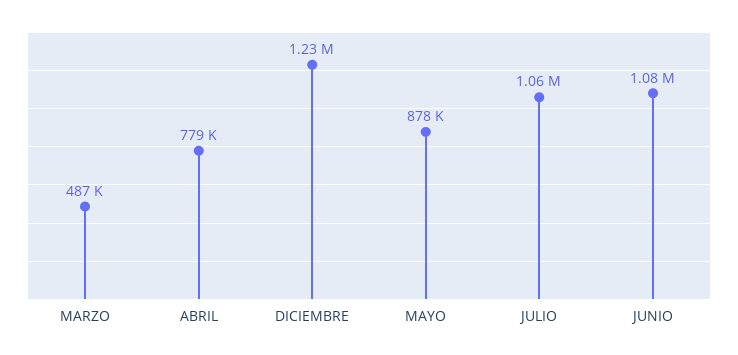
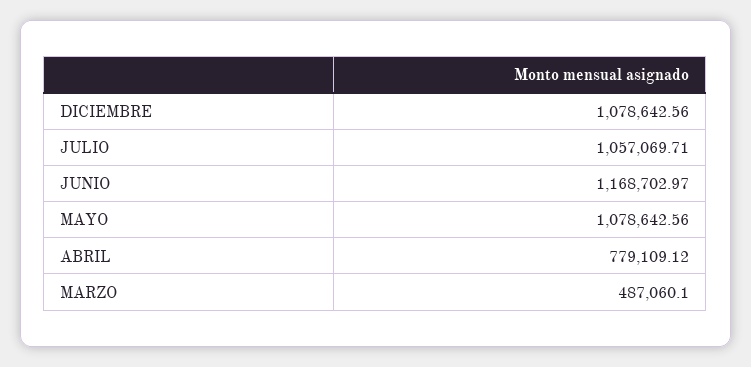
  {
    "MARZO": 487060.1,
    "ABRIL": 779109.12,
-   "DICIEMBRE": 1230000,
+   "DICIEMBRE": 1078642.56,
-   "MAYO": 878000,
+   "MAYO": 1078642.56,
    "JULIO": 1057069.71,
-   "JUNIO": 1080000
+   "JUNIO": 1168702.97
  }

